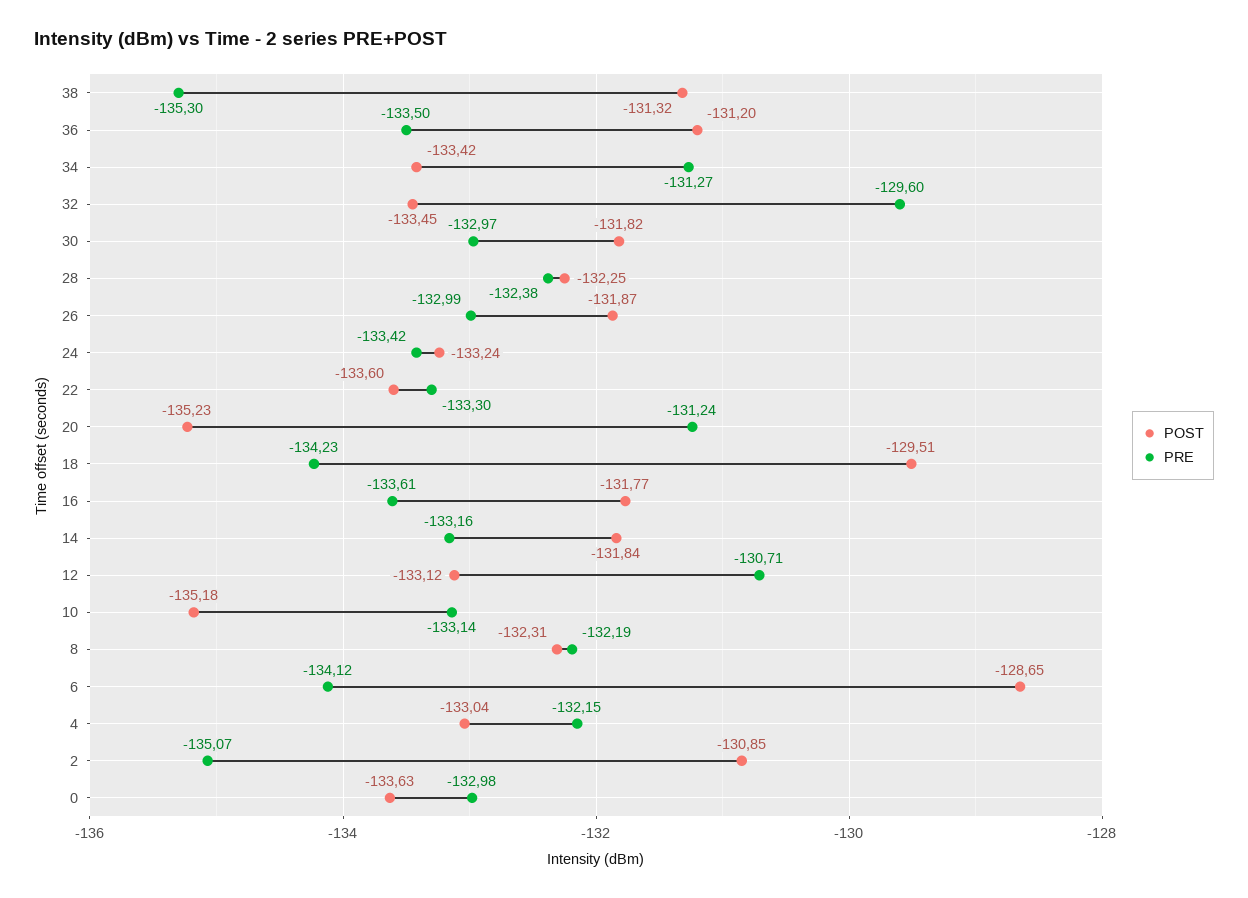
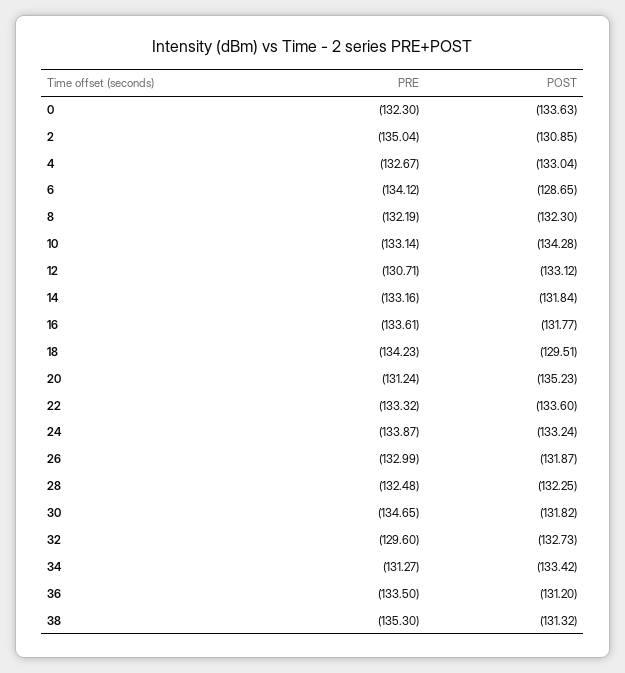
  {
    "POST": {
      "38": -131.32,
      "36": -131.2,
      "34": -133.42,
-     "32": -133.45,
+     "32": -132.73,
      "30": -131.82,
      "28": -132.25,
      "26": -131.87,
      "24": -133.24,
      "22": -133.6,
      "20": -135.23,
      "18": -129.51,
      "16": -131.77,
      "14": -131.84,
      "12": -133.12,
-     "10": -135.18,
+     "10": -134.28,
-     "8": -132.31,
+     "8": -132.3,
      "6": -128.65,
      "4": -133.04,
      "2": -130.85,
      "0": -133.63
    },
    "PRE": {
      "38": -135.3,
      "36": -133.5,
      "34": -131.27,
      "32": -129.6,
-     "30": -132.97,
+     "30": -134.65,
-     "28": -132.38,
+     "28": -132.48,
      "26": -132.99,
-     "24": -133.42,
+     "24": -133.87,
-     "22": -133.3,
+     "22": -133.32,
      "20": -131.24,
      "18": -134.23,
      "16": -133.61,
      "14": -133.16,
      "12": -130.71,
      "10": -133.14,
      "8": -132.19,
      "6": -134.12,
-     "4": -132.15,
+     "4": -132.67,
-     "2": -135.07,
+     "2": -135.04,
-     "0": -132.98
+     "0": -132.3
    }
  }

